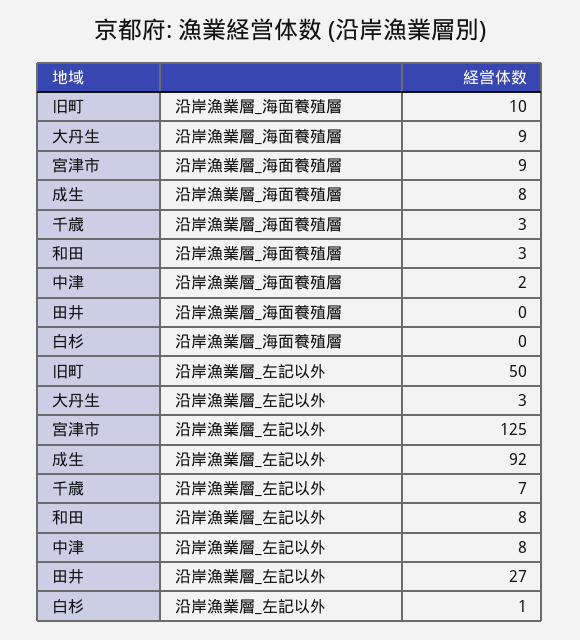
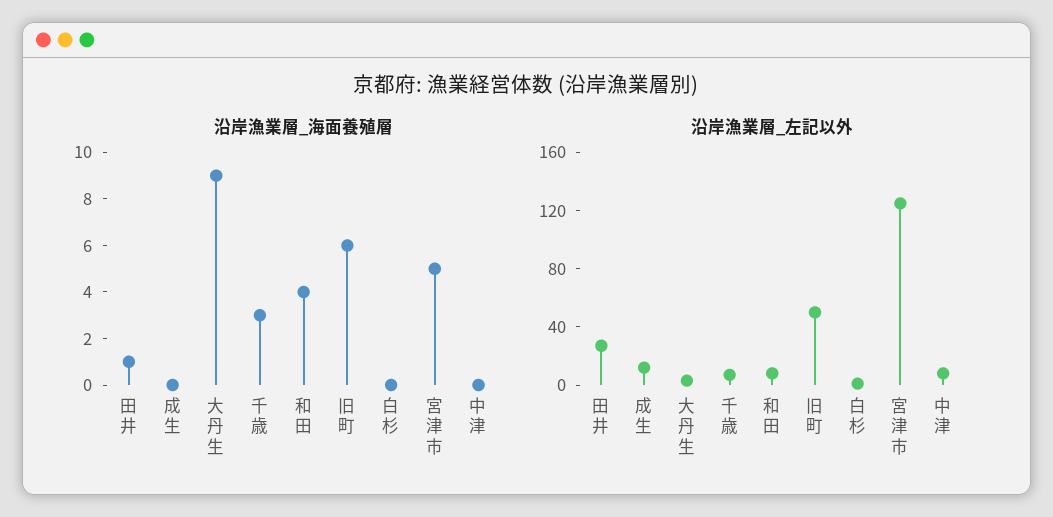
  {
    "沿岸漁業層_海面養殖層": {
-     "旧町": 10,
+     "旧町": 6,
      "大丹生": 9,
-     "宮津市": 9,
+     "宮津市": 5,
-     "成生": 8,
+     "成生": 0,
      "千歳": 3,
-     "和田": 3,
+     "和田": 4,
-     "中津": 2,
+     "中津": 0,
-     "田井": 0,
+     "田井": 1,
      "白杉": 0
    },
    "沿岸漁業層_左記以外": {
      "旧町": 50,
      "大丹生": 3,
      "宮津市": 125,
-     "成生": 92,
+     "成生": 10,
      "千歳": 7,
      "和田": 8,
      "中津": 8,
      "田井": 27,
      "白杉": 1
    }
  }

